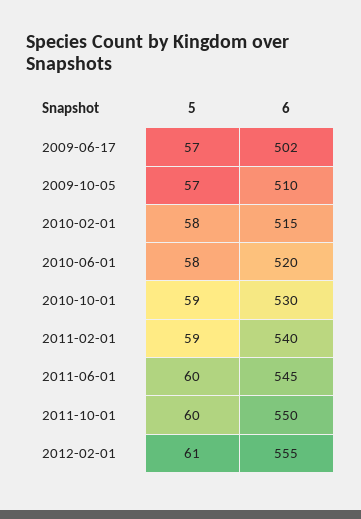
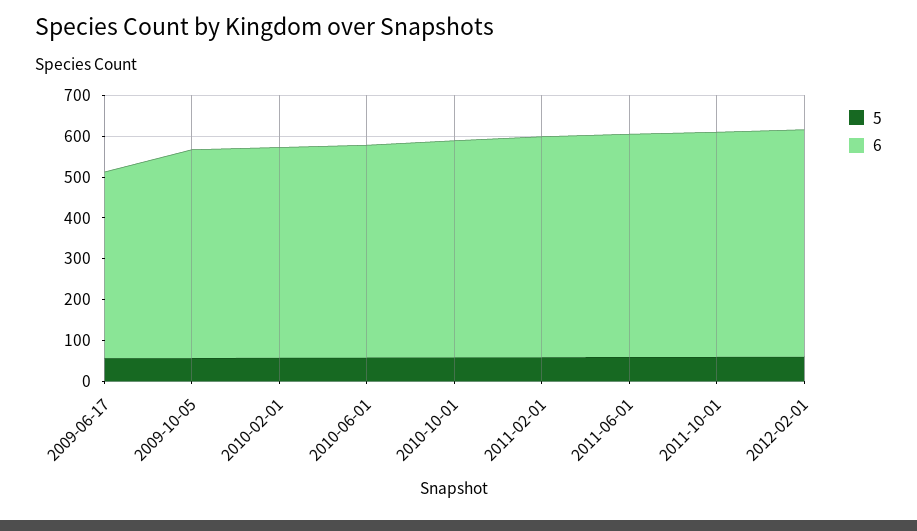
  {
    "5": {
      "2009-06-17": 57,
      "2009-10-05": 57,
      "2010-02-01": 58,
      "2010-06-01": 58,
      "2010-10-01": 59,
      "2011-02-01": 59,
      "2011-06-01": 60,
      "2011-10-01": 60,
      "2012-02-01": 61
    },
    "6": {
-     "2009-06-17": 502,
+     "2009-06-17": 460,
      "2009-10-05": 510,
      "2010-02-01": 515,
      "2010-06-01": 520,
      "2010-10-01": 530,
      "2011-02-01": 540,
      "2011-06-01": 545,
      "2011-10-01": 550,
      "2012-02-01": 555
    }
  }

